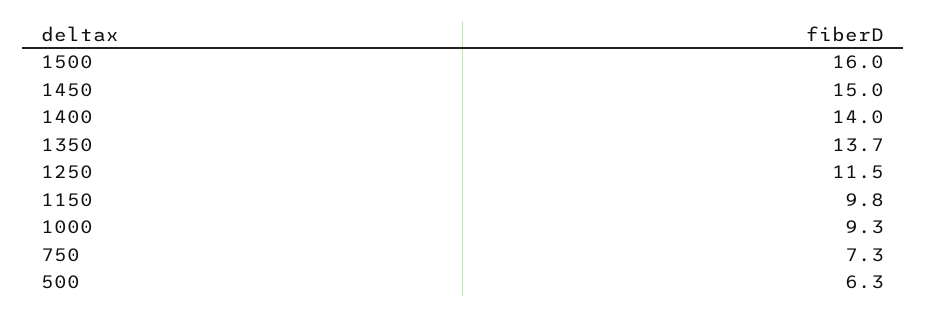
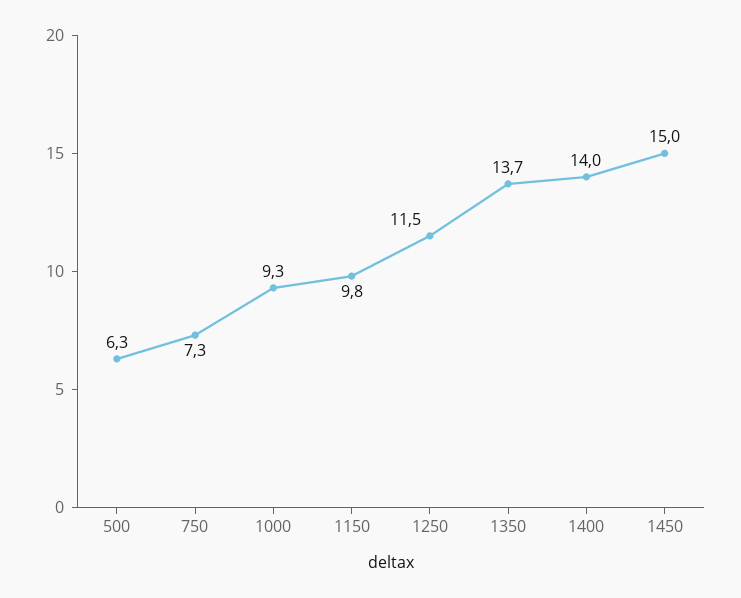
  {
-   "1500": 16,
    "1450": 15,
    "1400": 14,
    "1350": 13.7,
    "1250": 11.5,
    "1150": 9.8,
    "1000": 9.3,
    "750": 7.3,
    "500": 6.3
  }

